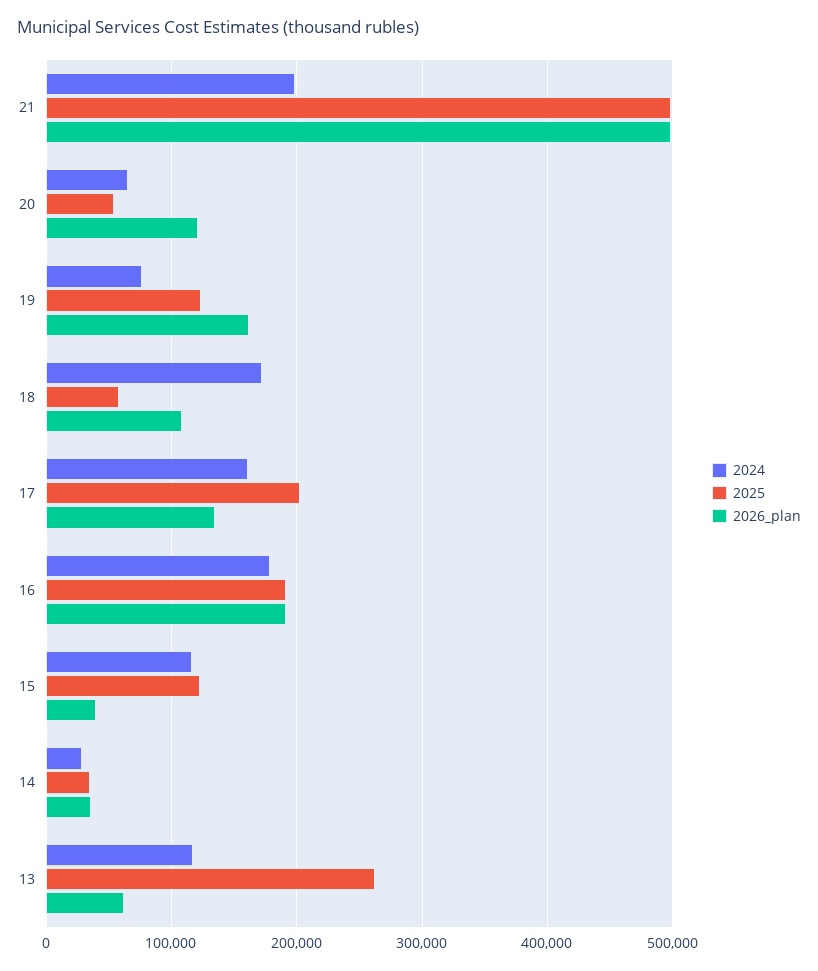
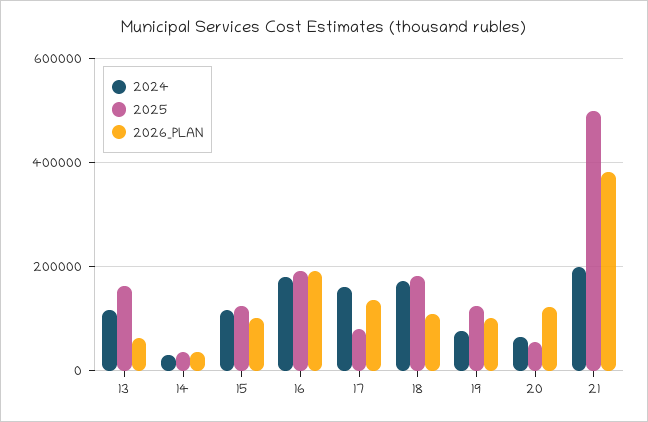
  {
    "2024": {
      "21": 200000,
      "20": 70000,
      "19": 80000,
      "18": 170000,
      "17": 160000,
      "16": 180000,
      "15": 120000,
      "14": 30000,
      "13": 120000
    },
    "2025": {
      "21": 500000,
      "20": 50000,
      "19": 120000,
-     "18": 60000,
+     "18": 180000,
-     "17": 200000,
+     "17": 80000,
      "16": 190000,
      "15": 120000,
      "14": 40000,
-     "13": 260000
+     "13": 160000
    },
    "2026_plan": {
-     "21": 500000,
+     "21": 380000,
      "20": 120000,
-     "19": 160000,
+     "19": 100000,
      "18": 110000,
      "17": 140000,
      "16": 190000,
-     "15": 40000,
+     "15": 100000,
      "14": 40000,
      "13": 60000
    }
  }

